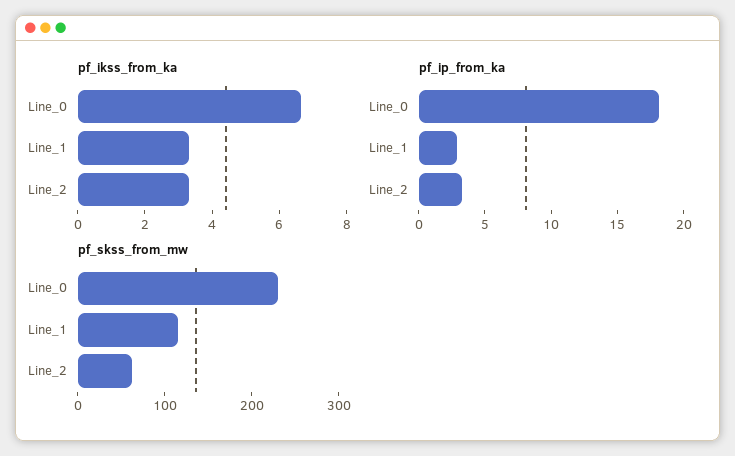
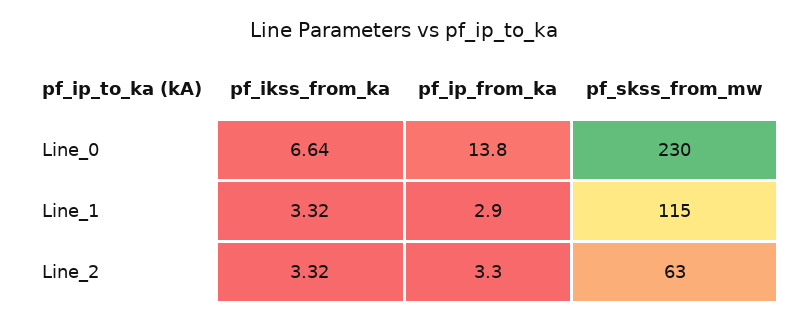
  {
    "pf_ikss_from_ka": {
      "Line_0": 6.64,
      "Line_1": 3.32,
      "Line_2": 3.32
    },
    "pf_ip_from_ka": {
-     "Line_0": 18,
+     "Line_0": 13.8,
      "Line_1": 2.9,
      "Line_2": 3.3
    },
    "pf_skss_from_mw": {
      "Line_0": 230,
      "Line_1": 115,
      "Line_2": 63
    }
  }

